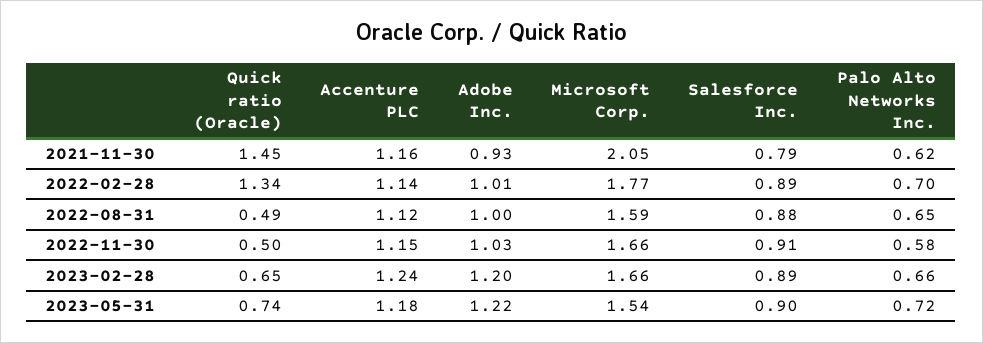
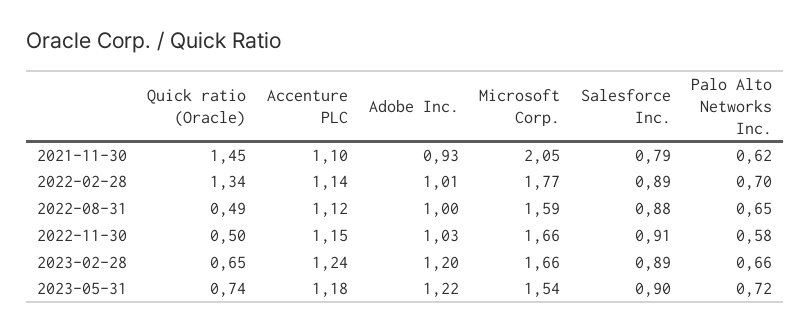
  {
    "Quick ratio (Oracle)": {
      "2021-11-30": 1.45,
      "2022-02-28": 1.34,
      "2022-08-31": 0.49,
      "2022-11-30": 0.5,
      "2023-02-28": 0.65,
      "2023-05-31": 0.74
    },
    "Accenture PLC": {
-     "2021-11-30": 1.16,
+     "2021-11-30": 1.1,
      "2022-02-28": 1.14,
      "2022-08-31": 1.12,
      "2022-11-30": 1.15,
      "2023-02-28": 1.24,
      "2023-05-31": 1.18
    },
    "Adobe Inc.": {
      "2021-11-30": 0.93,
      "2022-02-28": 1.01,
      "2022-08-31": 1,
      "2022-11-30": 1.03,
      "2023-02-28": 1.2,
      "2023-05-31": 1.22
    },
    "Microsoft Corp.": {
      "2021-11-30": 2.05,
      "2022-02-28": 1.77,
      "2022-08-31": 1.59,
      "2022-11-30": 1.66,
      "2023-02-28": 1.66,
      "2023-05-31": 1.54
    },
    "Salesforce Inc.": {
      "2021-11-30": 0.79,
      "2022-02-28": 0.89,
      "2022-08-31": 0.88,
      "2022-11-30": 0.91,
      "2023-02-28": 0.89,
      "2023-05-31": 0.9
    },
    "Palo Alto Networks Inc.": {
      "2021-11-30": 0.62,
      "2022-02-28": 0.7,
      "2022-08-31": 0.65,
      "2022-11-30": 0.58,
      "2023-02-28": 0.66,
      "2023-05-31": 0.72
    }
  }

